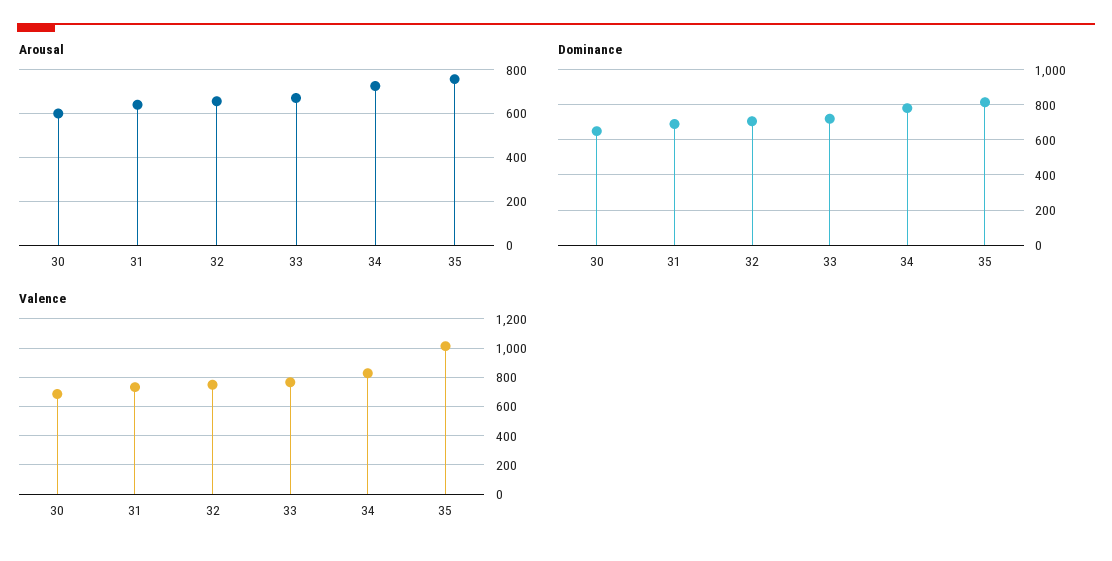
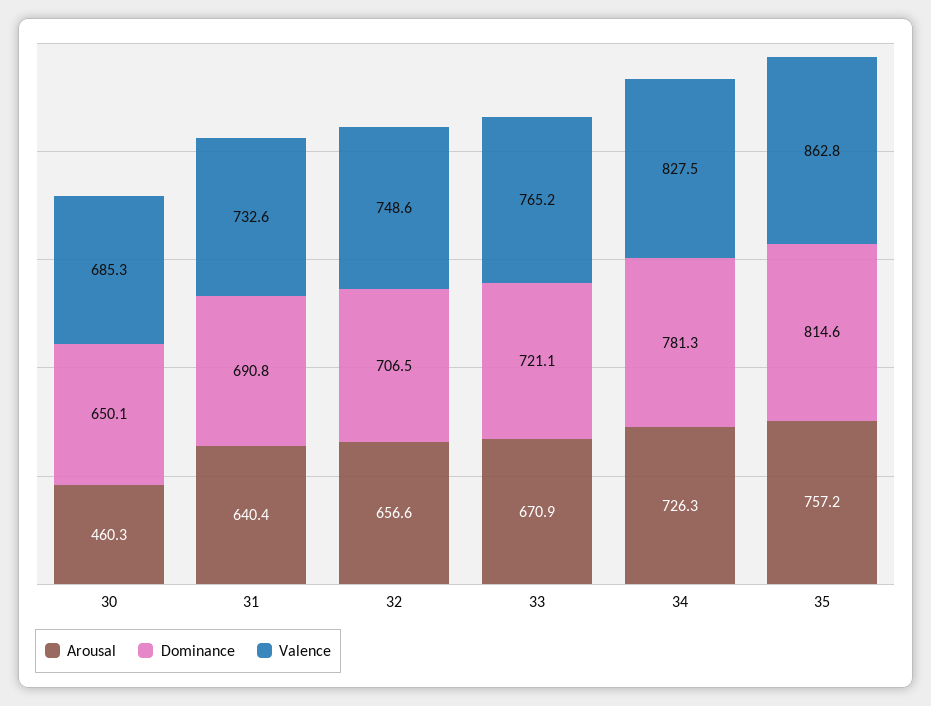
  {
    "Arousal": {
-     "30": 600,
+     "30": 460.3,
      "31": 640.4,
      "32": 656.6,
      "33": 670.9,
      "34": 726.3,
      "35": 757.2
    },
    "Dominance": {
      "30": 650.1,
      "31": 690.8,
      "32": 706.5,
      "33": 721.1,
      "34": 781.3,
      "35": 814.6
    },
    "Valence": {
      "30": 685.3,
      "31": 732.6,
      "32": 748.6,
      "33": 765.2,
      "34": 827.5,
-     "35": 1000
+     "35": 862.8
    }
  }

